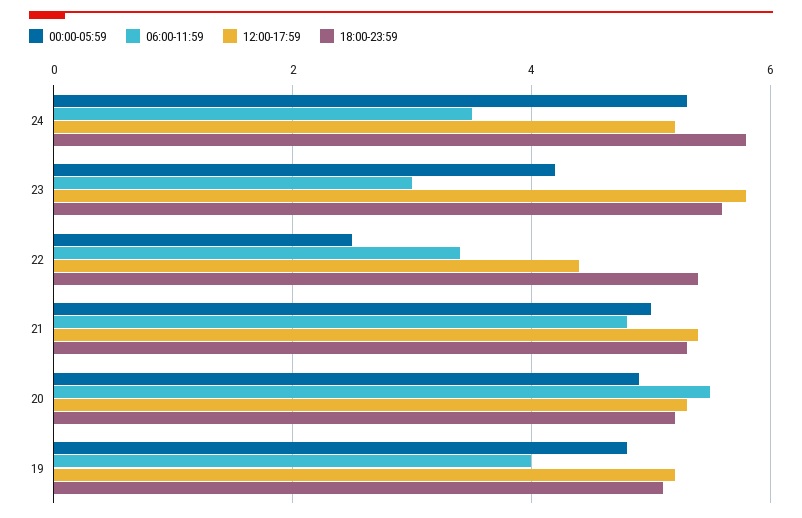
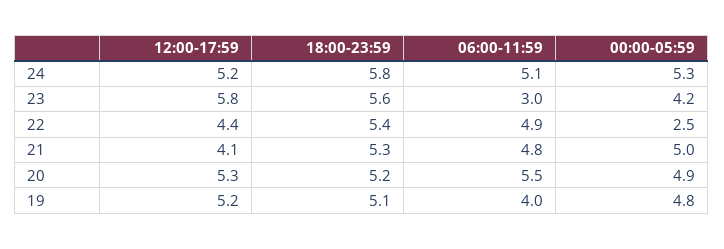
  {
    "00:00-05:59": {
      "24": 5.3,
      "23": 4.2,
      "22": 2.5,
      "21": 5,
      "20": 4.9,
      "19": 4.8
    },
    "06:00-11:59": {
-     "24": 3.5,
+     "24": 5.1,
      "23": 3,
-     "22": 3.5,
+     "22": 4.9,
      "21": 4.8,
      "20": 5.5,
      "19": 4
    },
    "12:00-17:59": {
      "24": 5.2,
      "23": 5.8,
      "22": 4.4,
-     "21": 5.5,
+     "21": 4.1,
      "20": 5.3,
      "19": 5.2
    },
    "18:00-23:59": {
      "24": 5.8,
      "23": 5.6,
      "22": 5.4,
      "21": 5.3,
      "20": 5.2,
      "19": 5.1
    }
  }

